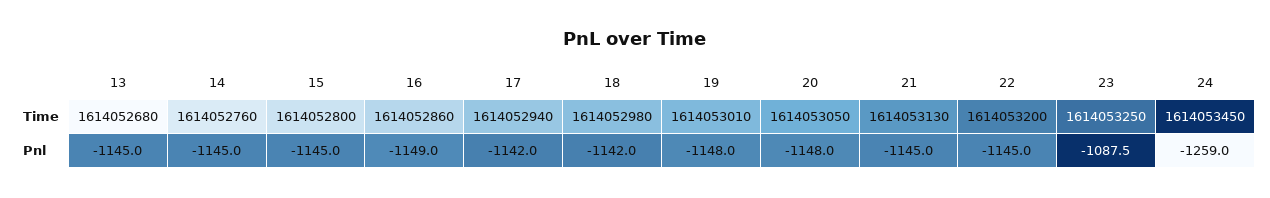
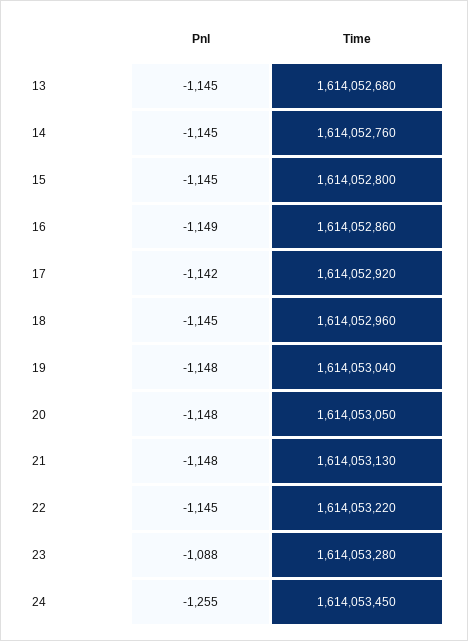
  {
    "13": {
      "Time": 1614052680,
      "Pnl": -1145
    },
    "14": {
      "Time": 1614052760,
      "Pnl": -1145
    },
    "15": {
      "Time": 1614052800,
      "Pnl": -1145
    },
    "16": {
      "Time": 1614052860,
      "Pnl": -1149
    },
    "17": {
-     "Time": 1614052940,
+     "Time": 1614052920,
      "Pnl": -1142
    },
    "18": {
-     "Time": 1614052980,
+     "Time": 1614052960,
-     "Pnl": -1142
+     "Pnl": -1145
    },
    "19": {
-     "Time": 1614053010,
+     "Time": 1614053040,
      "Pnl": -1148
    },
    "20": {
      "Time": 1614053050,
      "Pnl": -1148
    },
    "21": {
      "Time": 1614053130,
-     "Pnl": -1145
+     "Pnl": -1148
    },
    "22": {
-     "Time": 1614053200,
+     "Time": 1614053220,
      "Pnl": -1145
    },
    "23": {
-     "Time": 1614053250,
+     "Time": 1614053280,
      "Pnl": -1087.5
    },
    "24": {
      "Time": 1614053450,
-     "Pnl": -1259
+     "Pnl": -1255
    }
  }

